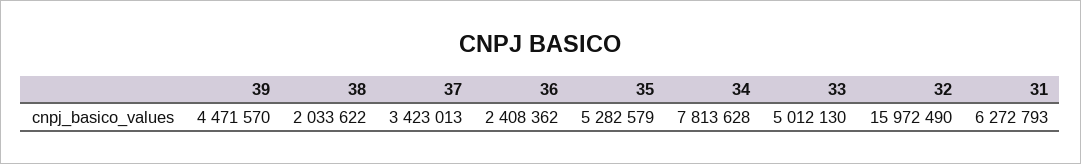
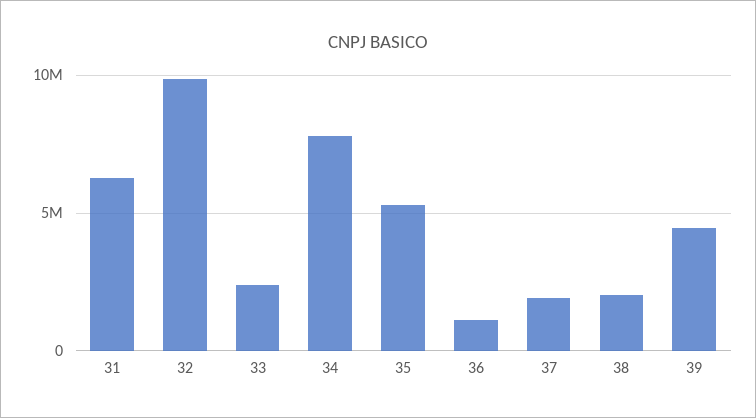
  {
    "39": 4471570,
    "38": 2033622,
-   "37": 3423013,
+   "37": 2000000,
-   "36": 2408362,
+   "36": 1000000,
    "35": 5282579,
    "34": 7813628,
-   "33": 5012130,
+   "33": 2500000,
-   "32": 15972490,
+   "32": 10000000,
    "31": 6272793
  }

